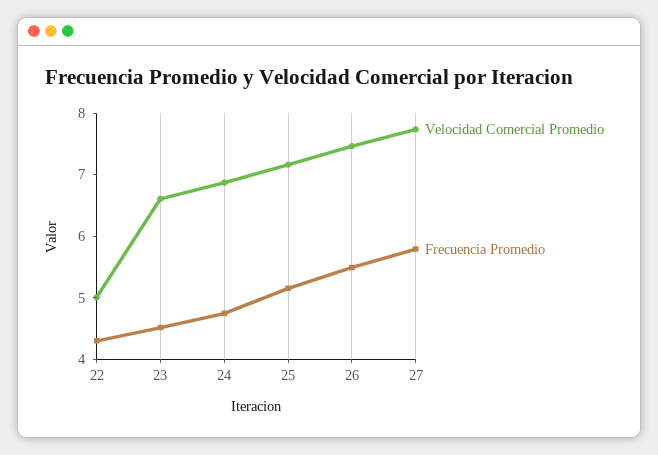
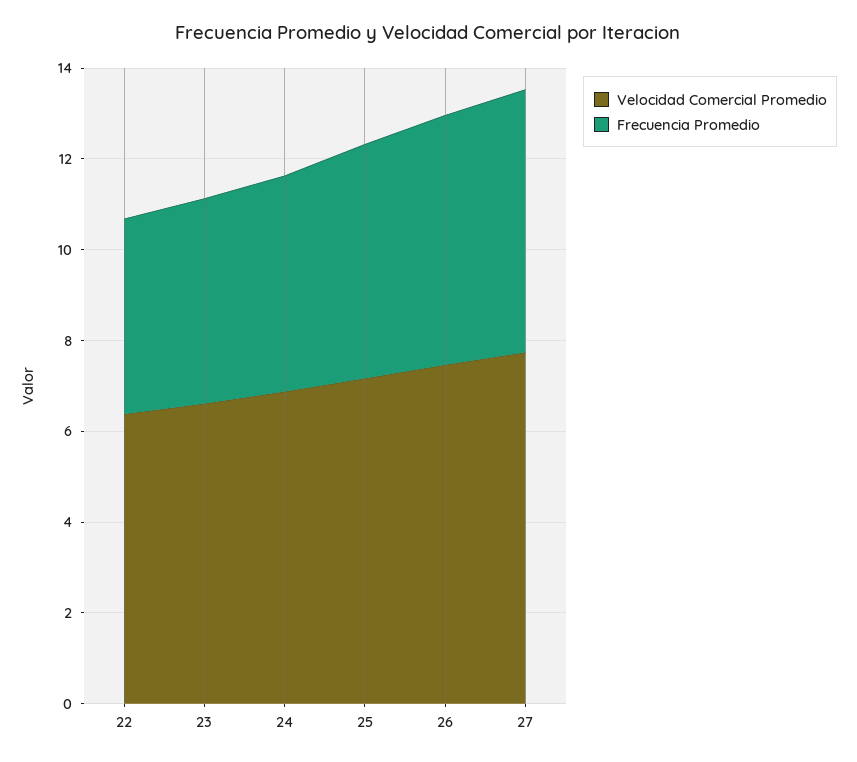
  {
    "Velocidad Comercial Promedio": {
-     "22": 5,
+     "22": 6.5,
      "23": 6.6,
      "24": 6.8,
      "25": 7.2,
      "26": 7.4,
      "27": 7.8
    },
    "Frecuencia Promedio": {
      "22": 4.4,
      "23": 4.6,
      "24": 4.8,
      "25": 5.2,
      "26": 5.4,
      "27": 5.8
    }
  }

